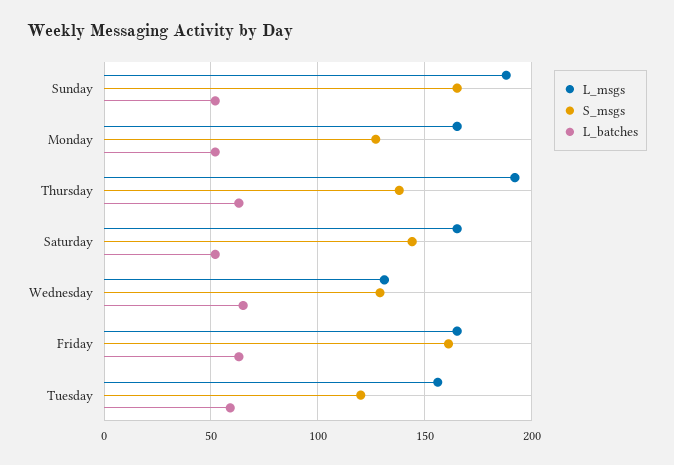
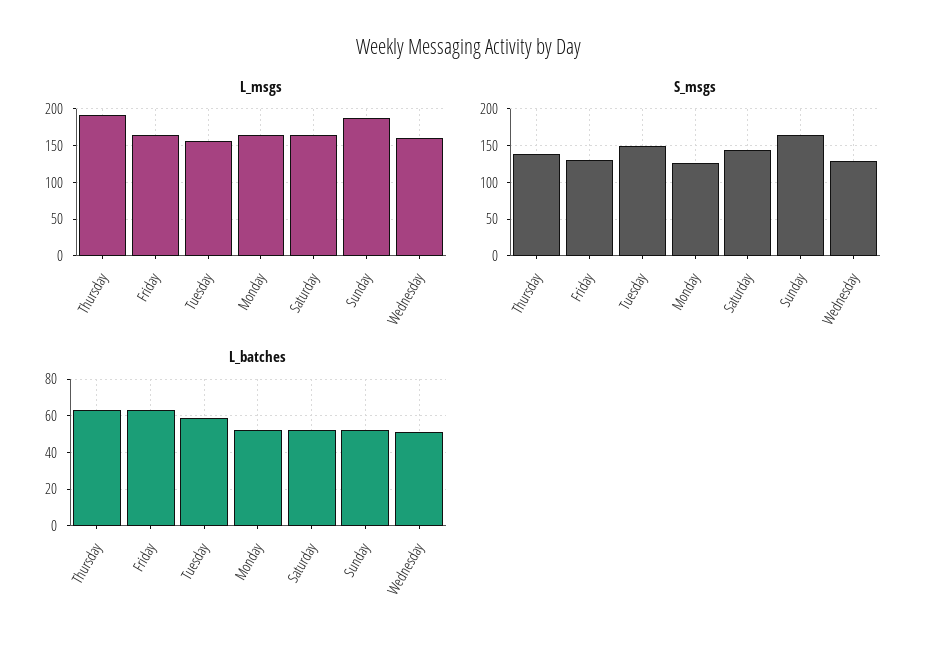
  {
    "L_msgs": {
      "Sunday": 190,
      "Monday": 165,
      "Thursday": 190,
      "Saturday": 165,
-     "Wednesday": 130,
+     "Wednesday": 160,
      "Friday": 165,
      "Tuesday": 155
    },
    "S_msgs": {
      "Sunday": 165,
      "Monday": 125,
      "Thursday": 140,
      "Saturday": 145,
      "Wednesday": 130,
-     "Friday": 160,
+     "Friday": 130,
-     "Tuesday": 120
+     "Tuesday": 150
    },
    "L_batches": {
      "Sunday": 50,
      "Monday": 50,
      "Thursday": 65,
      "Saturday": 50,
-     "Wednesday": 65,
+     "Wednesday": 50,
      "Friday": 65,
      "Tuesday": 60
    }
  }

